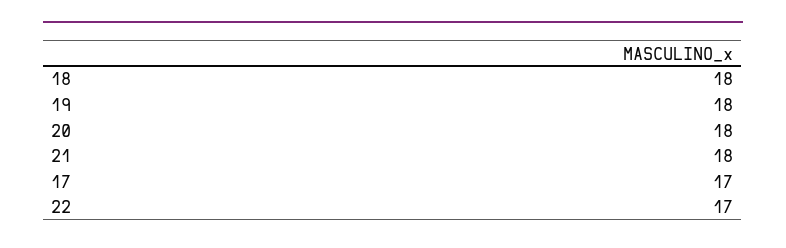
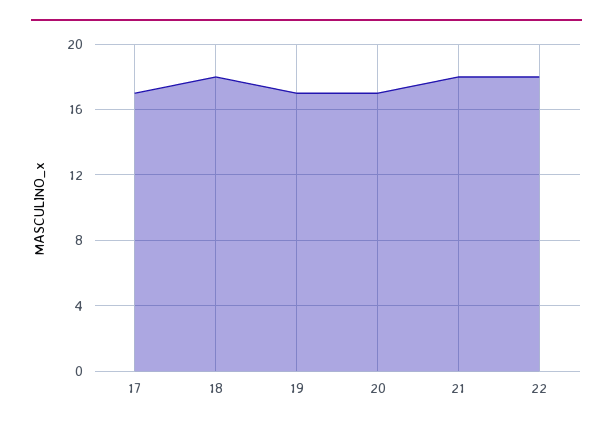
  {
    "18": 18,
-   "19": 18,
+   "19": 17,
-   "20": 18,
+   "20": 17,
    "21": 18,
    "17": 17,
-   "22": 17
+   "22": 18
  }

